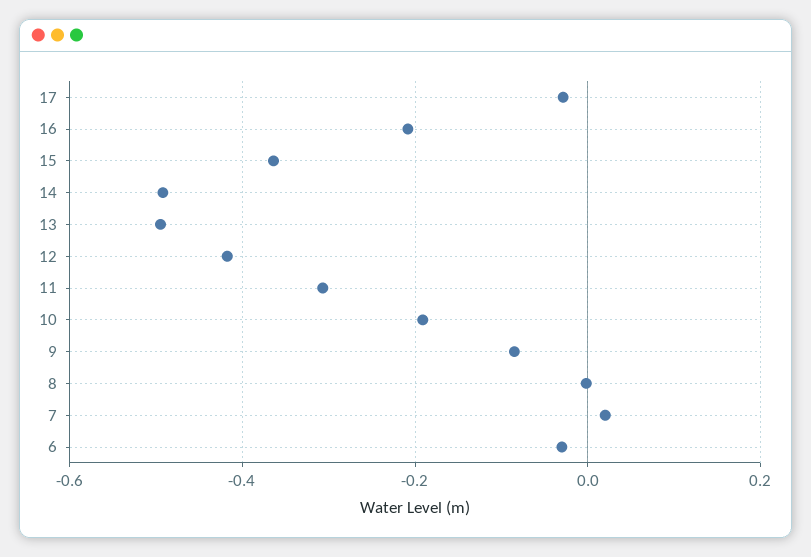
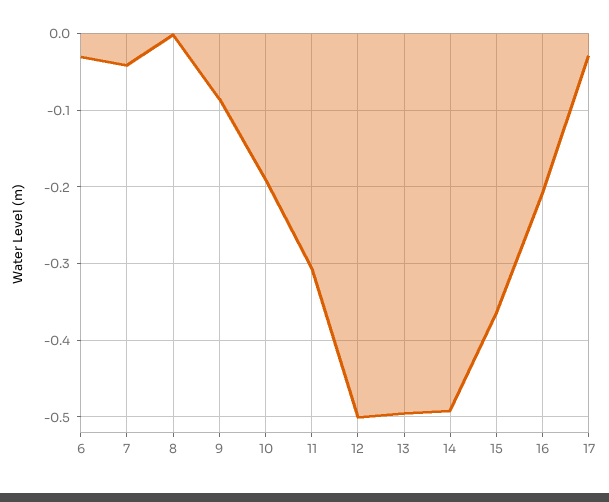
  {
    "17": -0.03,
    "16": -0.21,
    "15": -0.36,
    "14": -0.49,
    "13": -0.5,
-   "12": -0.42,
+   "12": -0.5,
    "11": -0.31,
    "10": -0.19,
    "9": -0.09,
    "8": 0,
-   "7": 0.02,
+   "7": -0.04,
    "6": -0.03
  }

